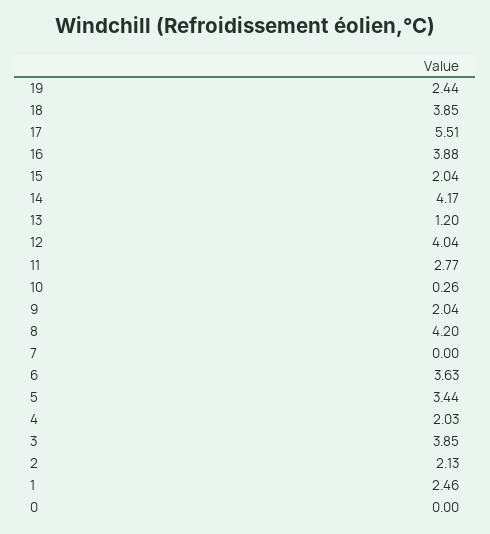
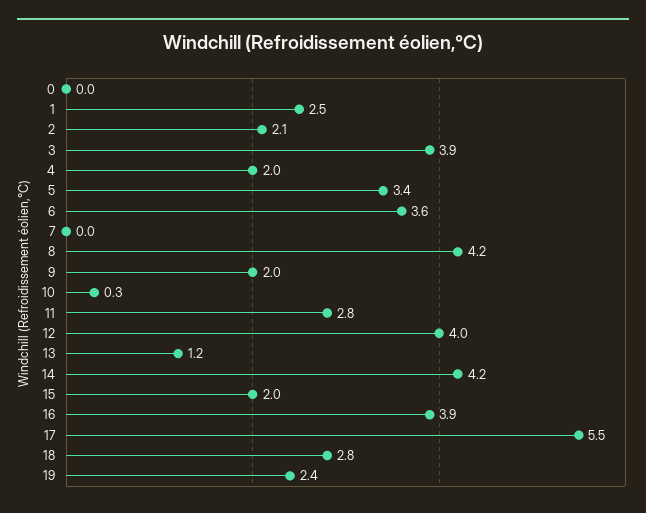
  {
    "19": 2.44,
-   "18": 3.85,
+   "18": 2.8,
    "17": 5.51,
    "16": 3.88,
    "15": 2.04,
    "14": 4.17,
    "13": 1.2,
    "12": 4.04,
    "11": 2.77,
    "10": 0.26,
    "9": 2.04,
    "8": 4.2,
    "7": 0,
    "6": 3.63,
    "5": 3.44,
    "4": 2.03,
    "3": 3.85,
    "2": 2.13,
    "1": 2.46,
    "0": 0
  }

